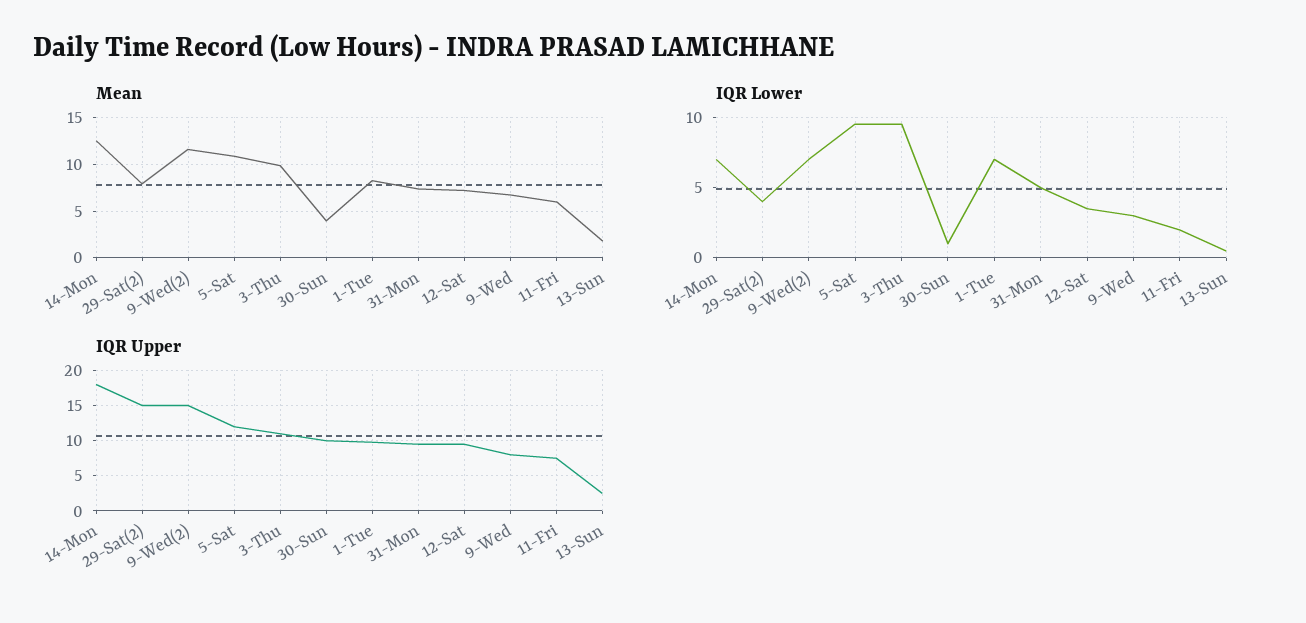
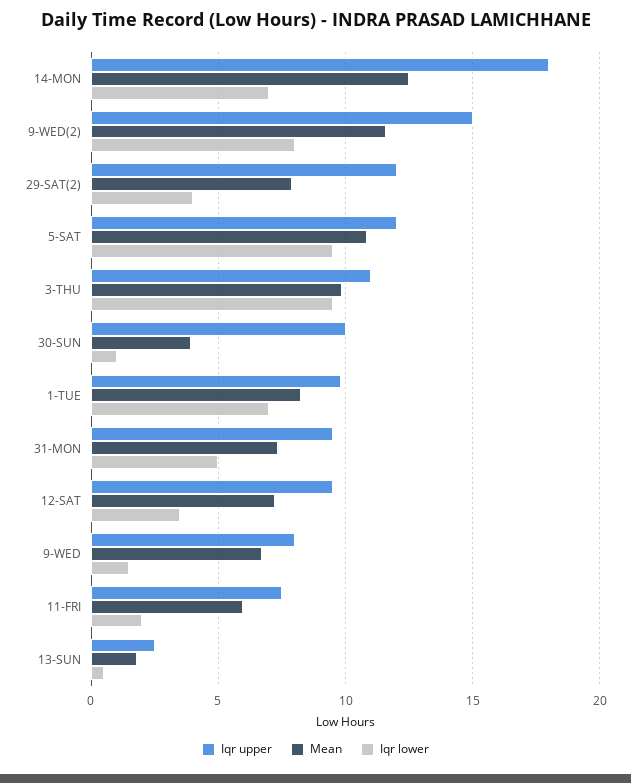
  {
    "Mean": {
      "14-Mon": 12.5,
      "29-Sat(2)": 8,
      "9-Wed(2)": 11.5,
      "5-Sat": 11,
      "3-Thu": 10,
      "30-Sun": 4,
      "1-Tue": 8.5,
      "31-Mon": 7.5,
      "12-Sat": 7,
      "9-Wed": 6.5,
      "11-Fri": 6,
      "13-Sun": 2
    },
    "IQR Lower": {
      "14-Mon": 7,
      "29-Sat(2)": 4,
-     "9-Wed(2)": 7,
+     "9-Wed(2)": 8,
      "5-Sat": 9.5,
      "3-Thu": 9.5,
      "30-Sun": 1,
      "1-Tue": 7,
      "31-Mon": 5,
      "12-Sat": 3.5,
-     "9-Wed": 3,
+     "9-Wed": 1.5,
      "11-Fri": 2,
      "13-Sun": 0.5
    },
    "IQR Upper": {
      "14-Mon": 18,
-     "29-Sat(2)": 15,
+     "29-Sat(2)": 12,
      "9-Wed(2)": 15,
      "5-Sat": 12,
      "3-Thu": 11,
      "30-Sun": 10,
      "1-Tue": 10,
      "31-Mon": 9.5,
      "12-Sat": 9.5,
      "9-Wed": 8,
      "11-Fri": 7.5,
      "13-Sun": 2.5
    }
  }

